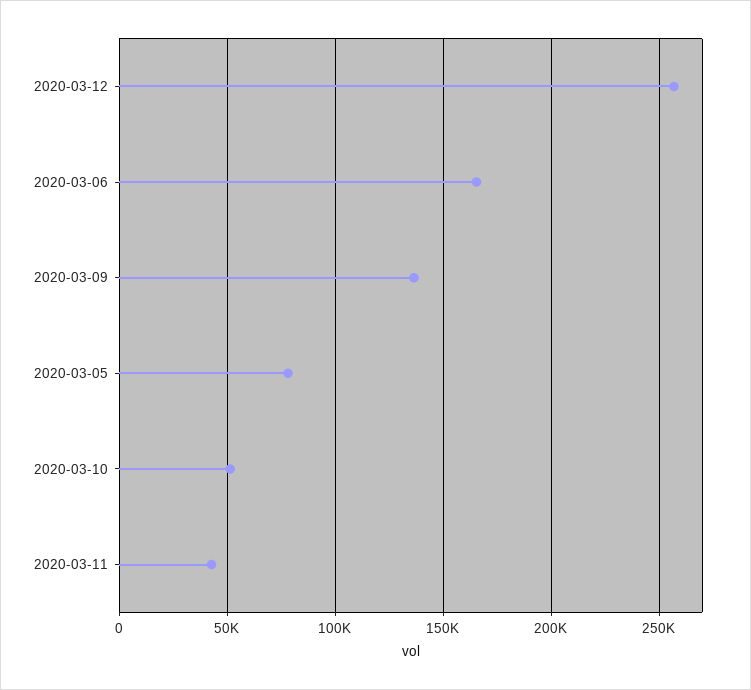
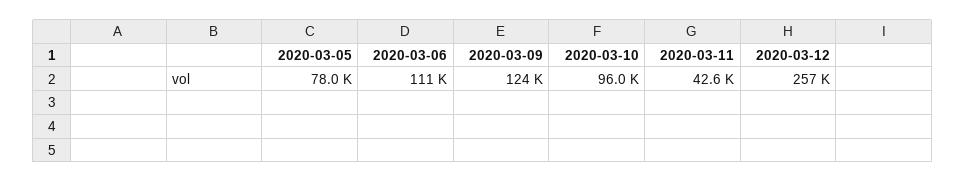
  {
    "2020-03-12": 257000,
-   "2020-03-06": 165000,
+   "2020-03-06": 111000,
-   "2020-03-09": 135000,
+   "2020-03-09": 124000,
    "2020-03-05": 78000,
-   "2020-03-10": 50000,
+   "2020-03-10": 96000,
    "2020-03-11": 42600
  }

